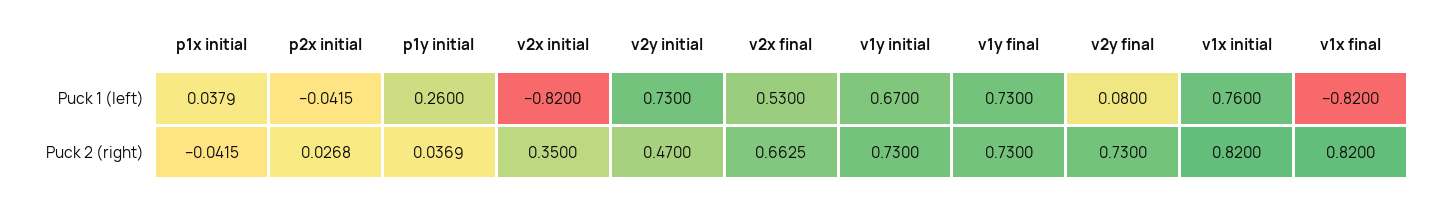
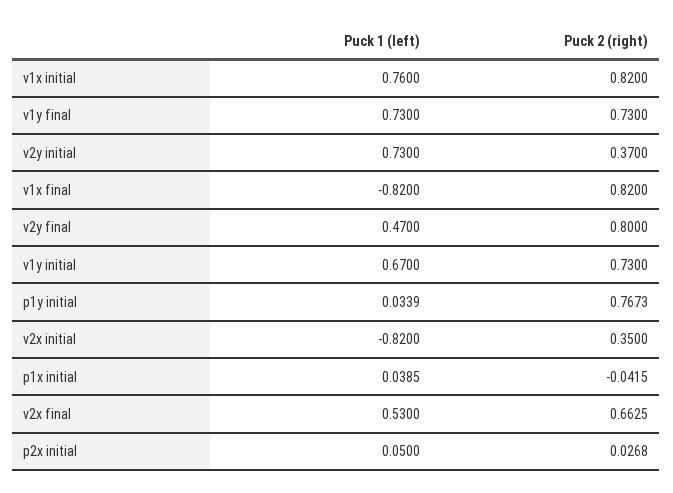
  {
    "p1x initial": {
-     "Puck 1 (left)": 0.0379,
+     "Puck 1 (left)": 0.0385,
      "Puck 2 (right)": -0.0415
    },
    "p2x initial": {
-     "Puck 1 (left)": -0.0415,
+     "Puck 1 (left)": 0.05,
      "Puck 2 (right)": 0.0268
    },
    "p1y initial": {
-     "Puck 1 (left)": 0.26,
+     "Puck 1 (left)": 0.0339,
-     "Puck 2 (right)": 0.0369
+     "Puck 2 (right)": 0.7673
    },
    "v2x initial": {
      "Puck 1 (left)": -0.82,
      "Puck 2 (right)": 0.35
    },
    "v2y initial": {
      "Puck 1 (left)": 0.73,
-     "Puck 2 (right)": 0.47
+     "Puck 2 (right)": 0.37
    },
    "v2x final": {
      "Puck 1 (left)": 0.53,
      "Puck 2 (right)": 0.6625
    },
    "v1y initial": {
      "Puck 1 (left)": 0.67,
      "Puck 2 (right)": 0.73
    },
    "v1y final": {
      "Puck 1 (left)": 0.73,
      "Puck 2 (right)": 0.73
    },
    "v2y final": {
-     "Puck 1 (left)": 0.08,
+     "Puck 1 (left)": 0.47,
-     "Puck 2 (right)": 0.73
+     "Puck 2 (right)": 0.8
    },
    "v1x initial": {
      "Puck 1 (left)": 0.76,
      "Puck 2 (right)": 0.82
    },
    "v1x final": {
      "Puck 1 (left)": -0.82,
      "Puck 2 (right)": 0.82
    }
  }

